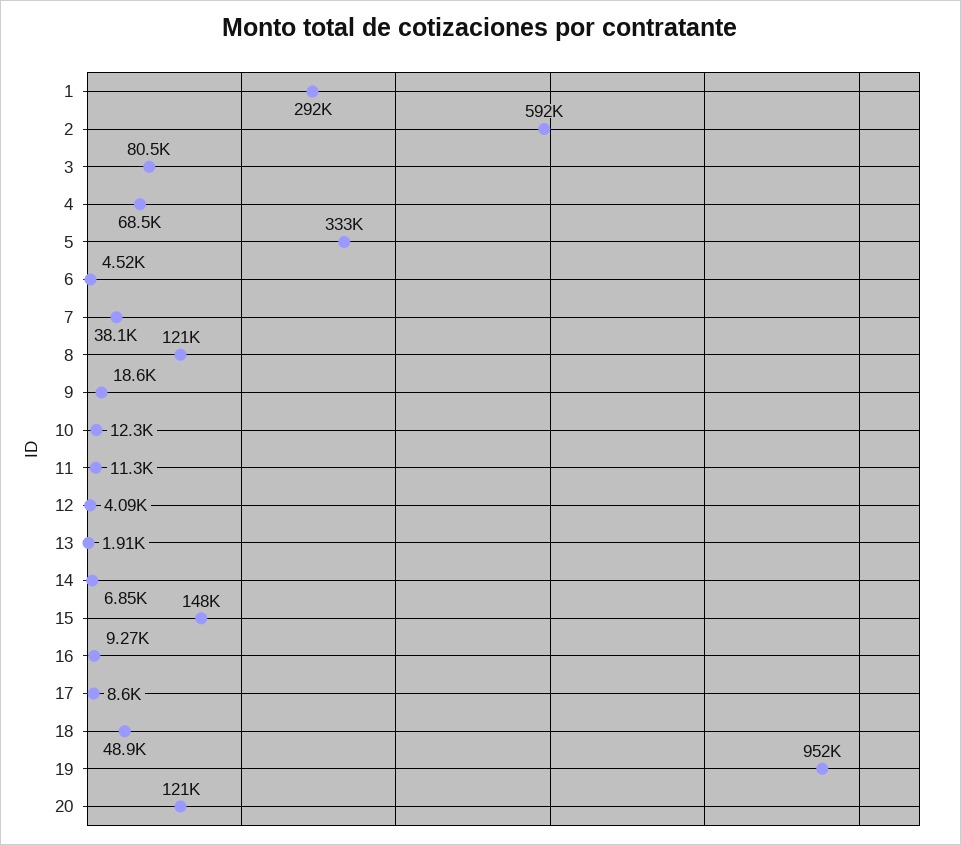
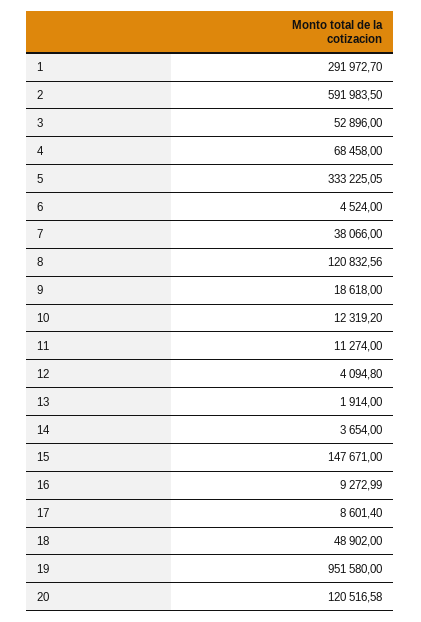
  {
    "1": 291972.7,
    "2": 591983.5,
-   "3": 80500,
+   "3": 52896,
    "4": 68458,
    "5": 333225.05,
    "6": 4524,
    "7": 38066,
    "8": 120832.56,
    "9": 18618,
    "10": 12319.2,
    "11": 11274,
    "12": 4094.8,
    "13": 1914,
-   "14": 6850,
+   "14": 3654,
    "15": 147671,
    "16": 9272.99,
    "17": 8601.4,
    "18": 48902,
    "19": 951580,
    "20": 120516.58
  }

